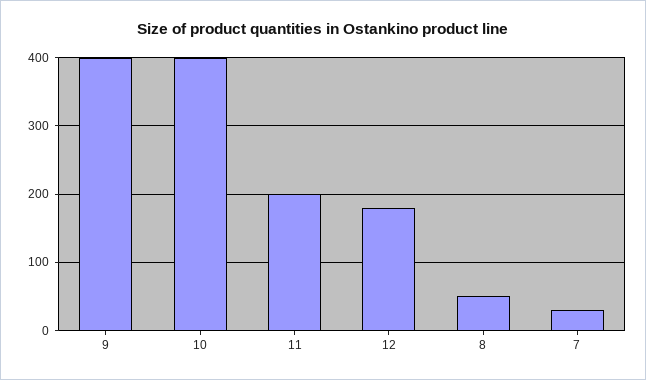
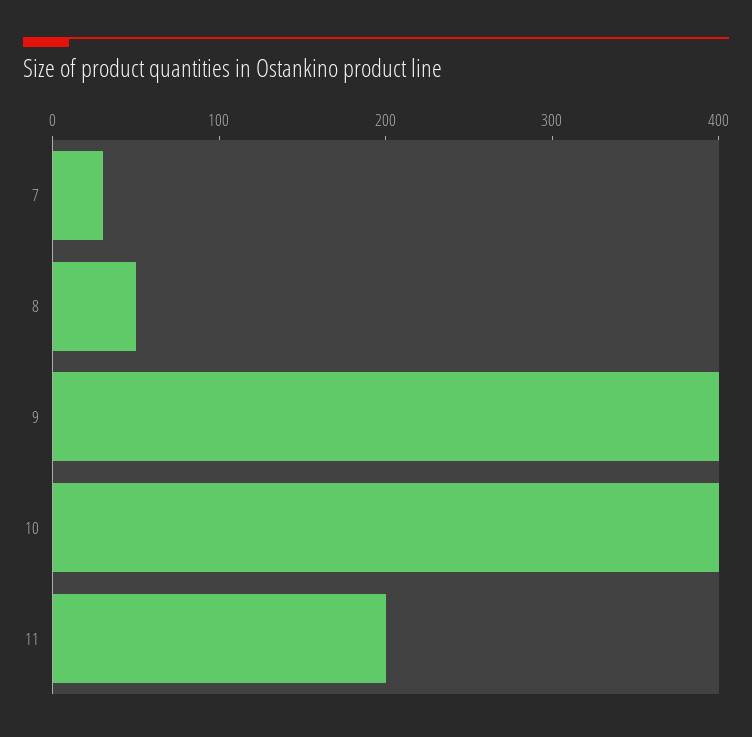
  {
    "9": 400,
    "10": 400,
    "11": 200,
-   "12": 180,
    "8": 50,
    "7": 30
  }

